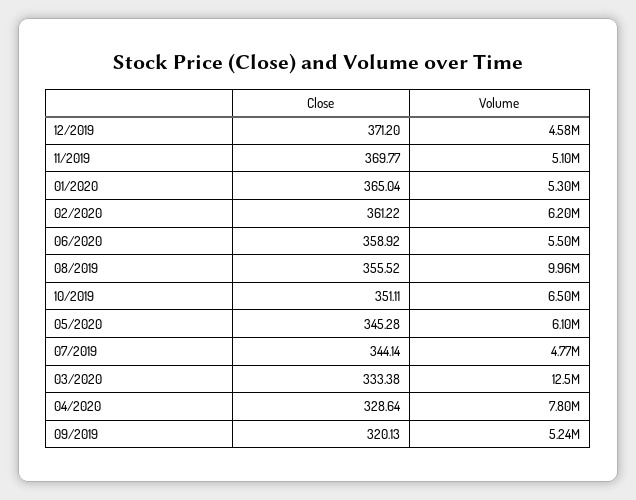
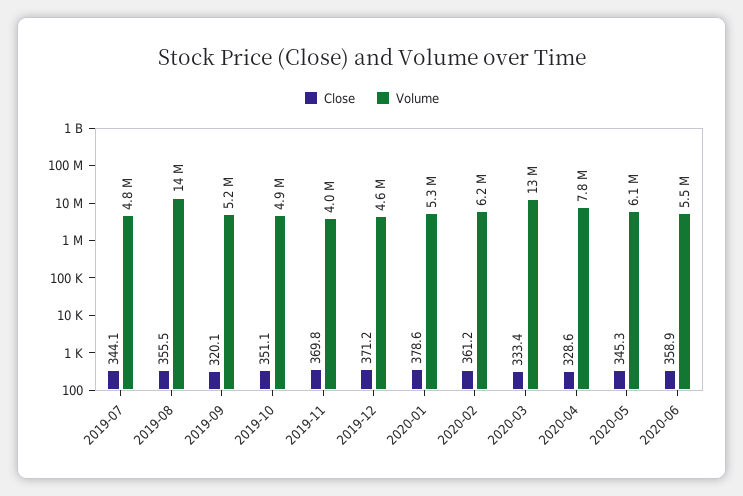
  {
    "Close": {
      "12/2019": 371.2,
      "11/2019": 369.77,
-     "01/2020": 365.04,
+     "01/2020": 378.6,
      "02/2020": 361.22,
      "06/2020": 358.92,
      "08/2019": 355.52,
      "10/2019": 351.11,
      "05/2020": 345.28,
      "07/2019": 344.14,
      "03/2020": 333.38,
      "04/2020": 328.64,
      "09/2019": 320.13
    },
    "Volume": {
      "12/2019": 4580000,
-     "11/2019": 5100000,
+     "11/2019": 4000000,
      "01/2020": 5300000,
      "02/2020": 6200000,
      "06/2020": 5500000,
-     "08/2019": 9960000,
+     "08/2019": 14000000,
-     "10/2019": 6500000,
+     "10/2019": 4900000,
      "05/2020": 6100000,
      "07/2019": 4770000,
      "03/2020": 12500000,
      "04/2020": 7800000,
      "09/2019": 5240000
    }
  }

